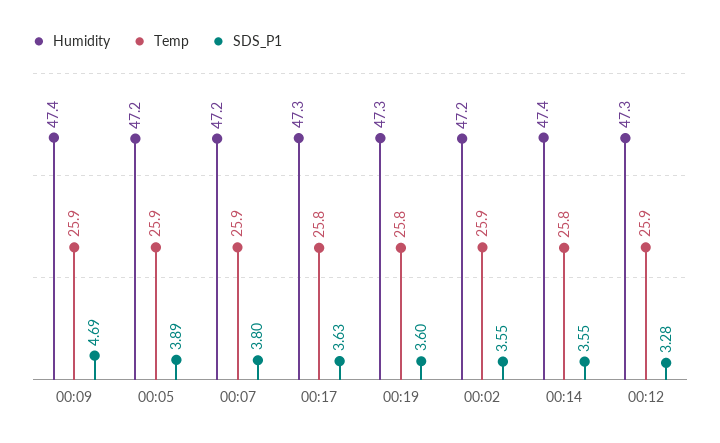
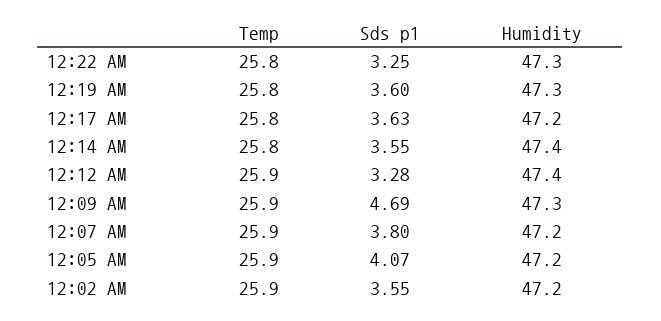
  {
    "Humidity": {
-     "00:09": 47.4,
+     "00:09": 47.3,
      "00:05": 47.2,
      "00:07": 47.2,
-     "00:17": 47.3,
+     "00:17": 47.2,
      "00:19": 47.3,
      "00:02": 47.2,
      "00:14": 47.4,
-     "00:12": 47.3
+     "00:12": 47.4,
+     "12:22 AM": 47.3
    },
    "Temp": {
      "00:09": 25.9,
      "00:05": 25.9,
      "00:07": 25.9,
      "00:17": 25.8,
      "00:19": 25.8,
      "00:02": 25.9,
      "00:14": 25.8,
-     "00:12": 25.9
+     "00:12": 25.9,
+     "12:22 AM": 25.8
    },
    "SDS_P1": {
      "00:09": 4.69,
-     "00:05": 3.89,
+     "00:05": 4.07,
      "00:07": 3.8,
      "00:17": 3.63,
      "00:19": 3.6,
      "00:02": 3.55,
      "00:14": 3.55,
-     "00:12": 3.28
+     "00:12": 3.28,
+     "12:22 AM": 3.25
    }
  }

